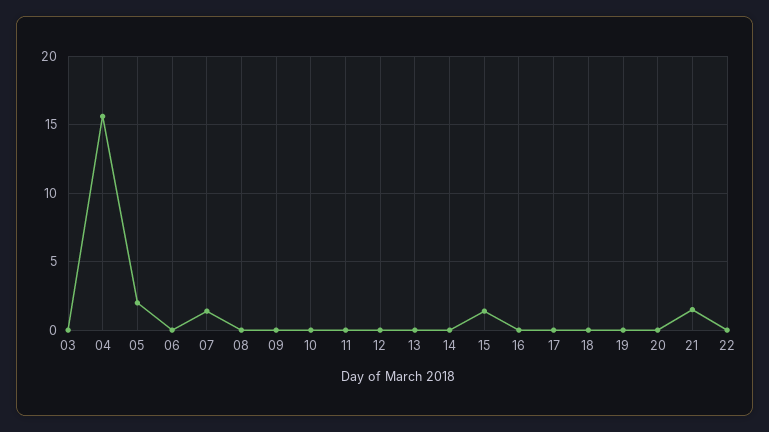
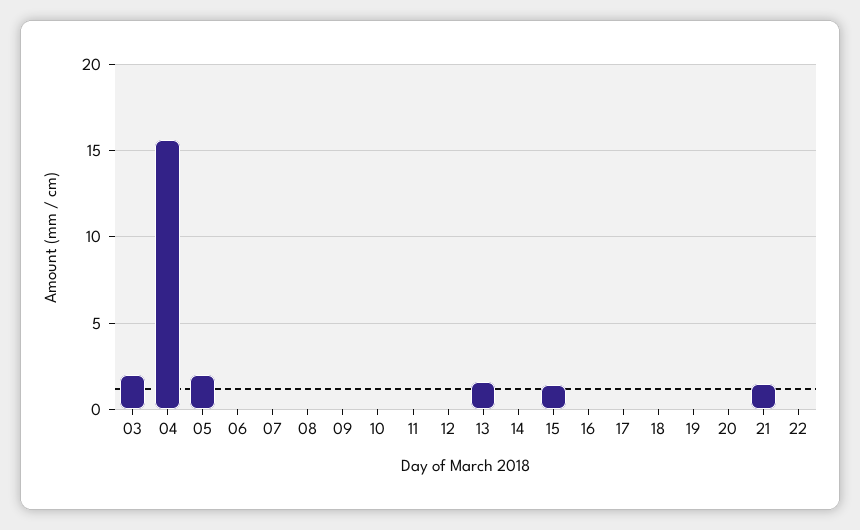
  {
-   "03": 0,
+   "03": 2,
    "04": 15.5,
    "05": 2,
    "06": 0,
-   "07": 1.5,
+   "07": 0,
    "08": 0,
    "09": 0,
    "10": 0,
    "11": 0,
    "12": 0,
-   "13": 0,
+   "13": 1.5,
    "14": 0,
    "15": 1.5,
    "16": 0,
    "17": 0,
    "18": 0,
    "19": 0,
    "20": 0,
    "21": 1.5,
    "22": 0
  }

